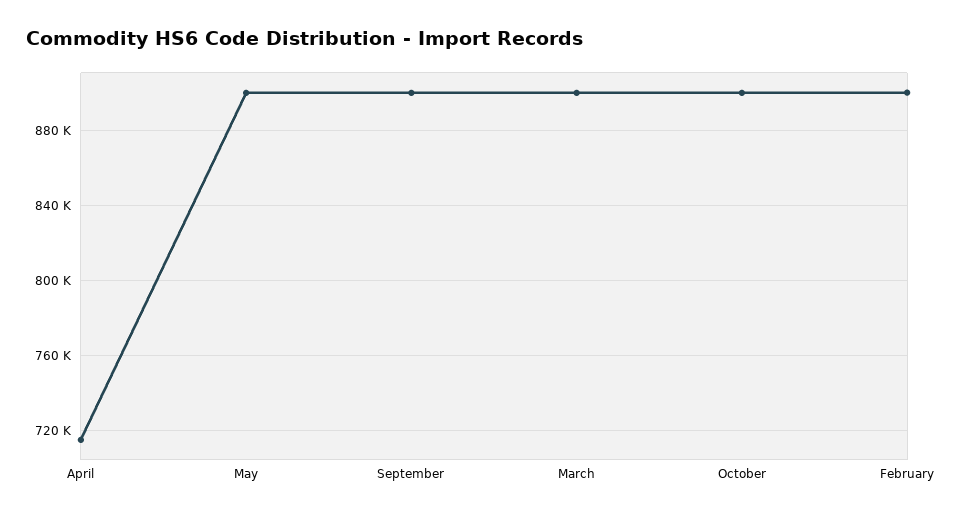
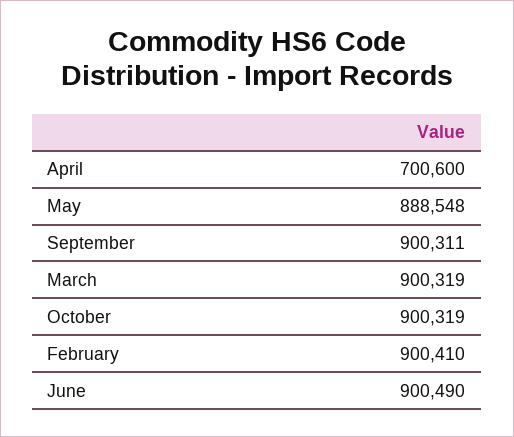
  {
-   "April": 715000,
+   "April": 700600,
-   "May": 900000,
+   "May": 888548,
    "September": 900311,
    "March": 900319,
    "October": 900319,
-   "February": 900410
+   "February": 900410,
+   "June": 900490
  }

